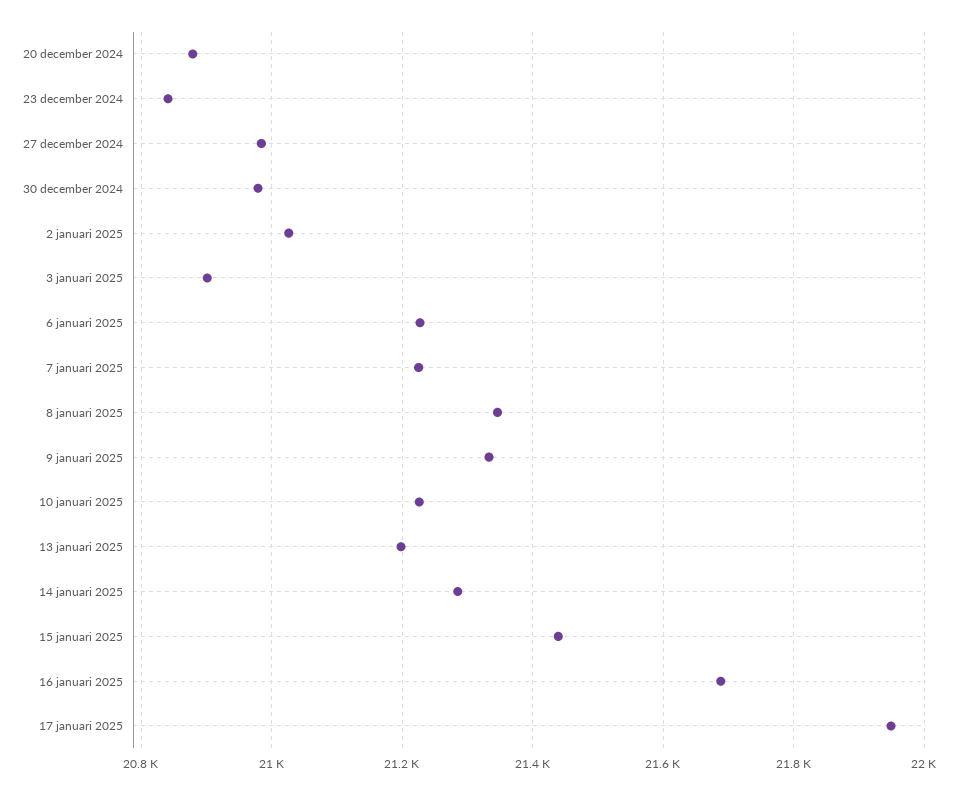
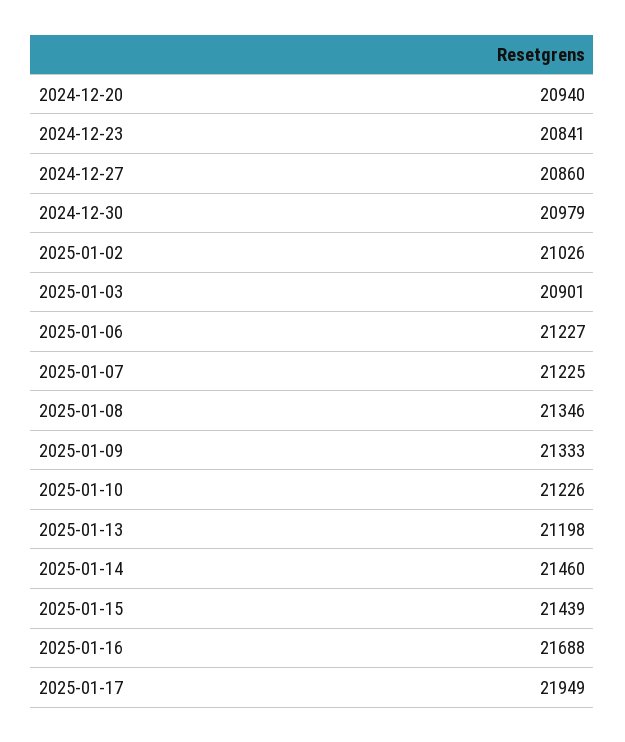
  {
-   "20 december 2024": 20880,
+   "20 december 2024": 20940,
    "23 december 2024": 20841,
-   "27 december 2024": 20980,
+   "27 december 2024": 20860,
    "30 december 2024": 20979,
    "2 januari 2025": 21026,
    "3 januari 2025": 20901,
    "6 januari 2025": 21227,
    "7 januari 2025": 21225,
    "8 januari 2025": 21346,
    "9 januari 2025": 21333,
    "10 januari 2025": 21226,
    "13 januari 2025": 21198,
-   "14 januari 2025": 21280,
+   "14 januari 2025": 21460,
    "15 januari 2025": 21439,
    "16 januari 2025": 21688,
    "17 januari 2025": 21949
  }

